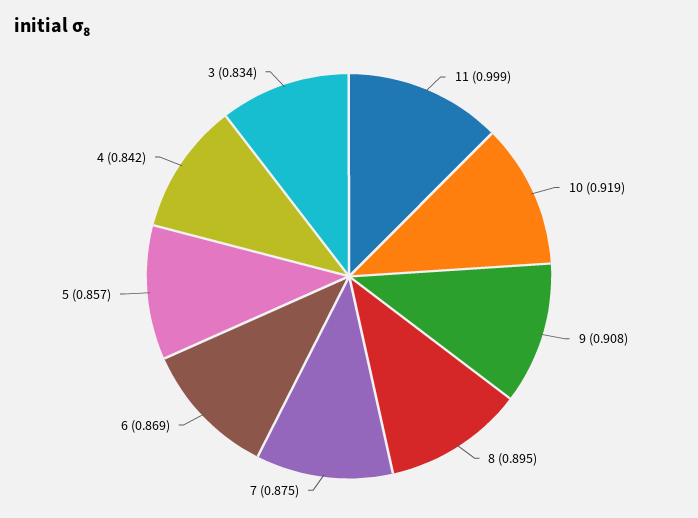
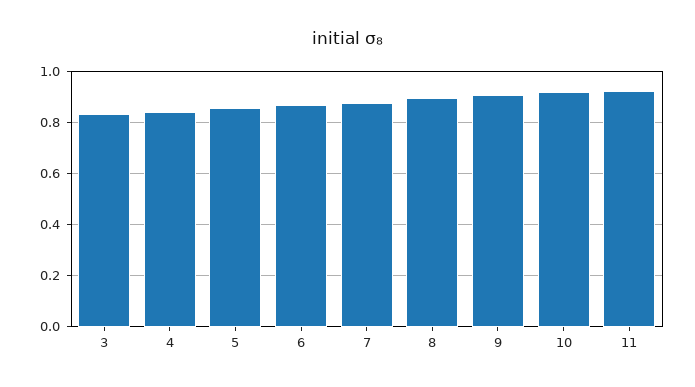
  {
-   "11": 0.999,
+   "11": 0.925,
    "10": 0.919,
    "9": 0.908,
    "8": 0.895,
    "7": 0.875,
    "6": 0.869,
    "5": 0.857,
    "4": 0.842,
    "3": 0.834
  }

